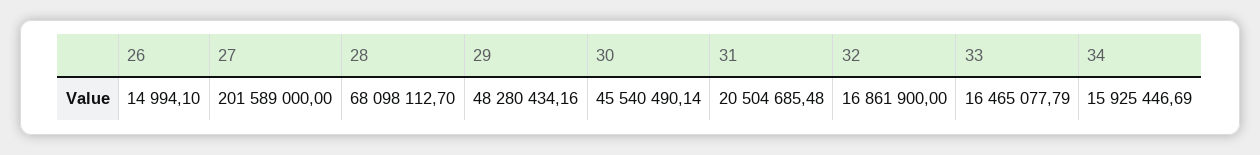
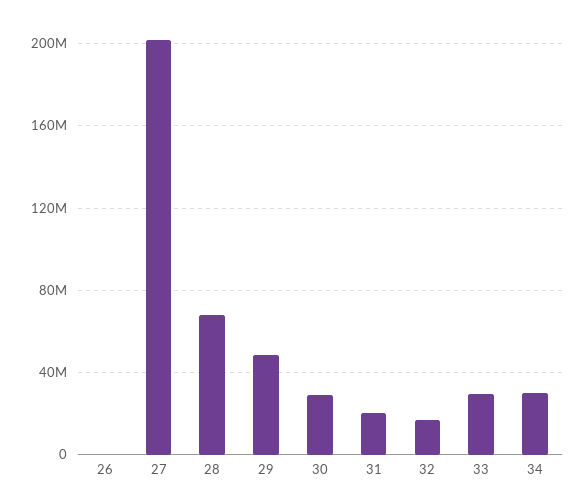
  {
    "26": 14994.1,
    "27": 201589000,
    "28": 68098112.7,
    "29": 48280434.16,
-   "30": 45540490.14,
+   "30": 30000000,
    "31": 20504685.48,
    "32": 16861900,
-   "33": 16465077.79,
+   "33": 30000000,
-   "34": 15925446.69
+   "34": 30000000
  }

